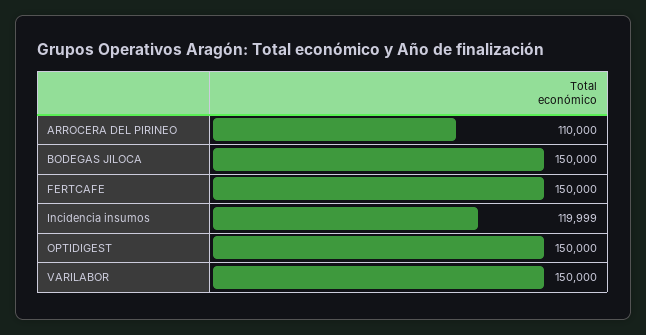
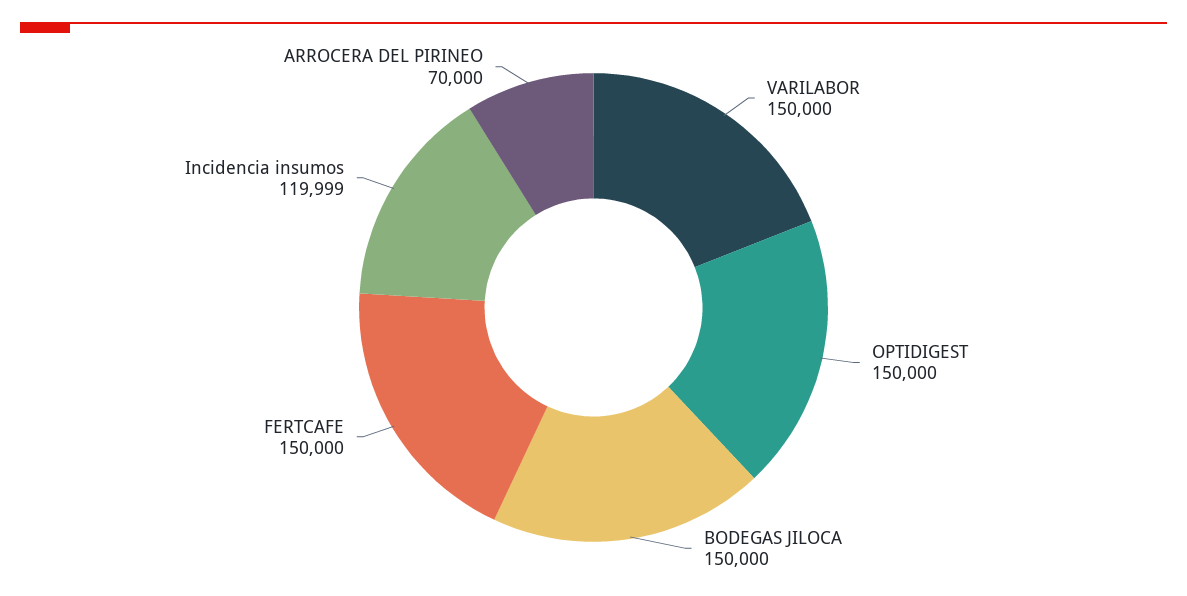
  {
-   "ARROCERA DEL PIRINEO": 110000,
+   "ARROCERA DEL PIRINEO": 70000,
    "BODEGAS JILOCA": 150000,
    "FERTCAFE": 150000,
    "Incidencia insumos": 119999,
    "OPTIDIGEST": 150000,
    "VARILABOR": 150000
  }

